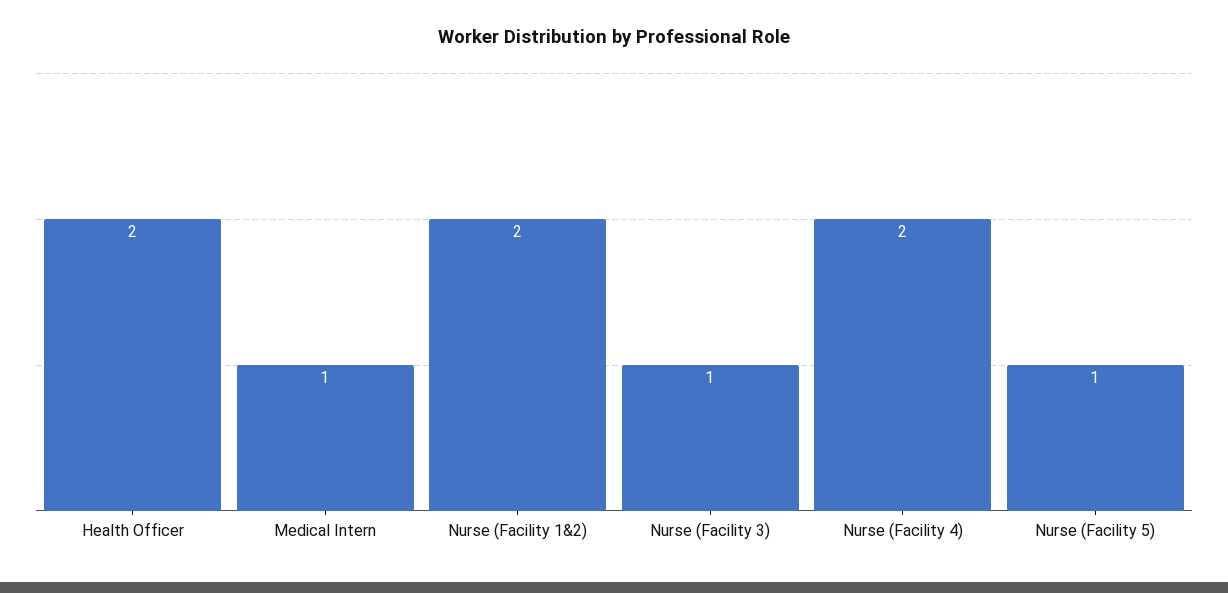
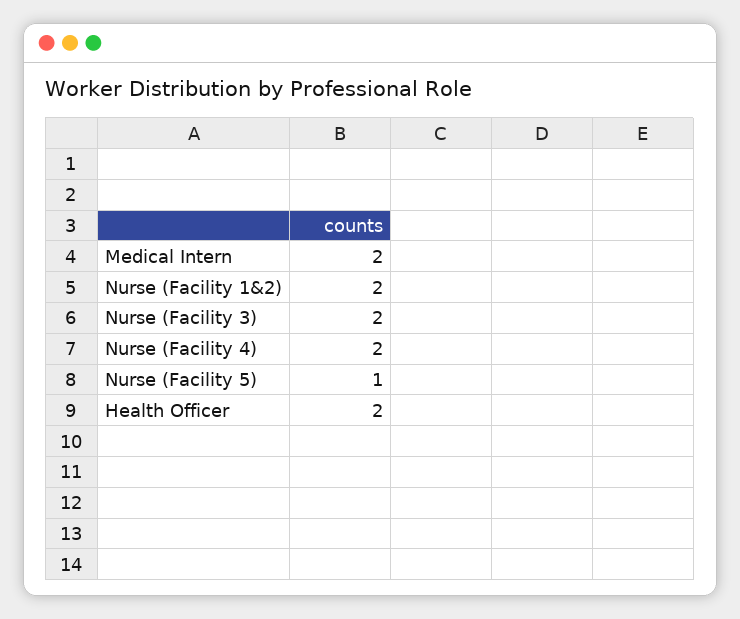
  {
    "Health Officer": 2,
-   "Medical Intern": 1,
+   "Medical Intern": 2,
    "Nurse (Facility 1&2)": 2,
-   "Nurse (Facility 3)": 1,
+   "Nurse (Facility 3)": 2,
    "Nurse (Facility 4)": 2,
    "Nurse (Facility 5)": 1
  }

